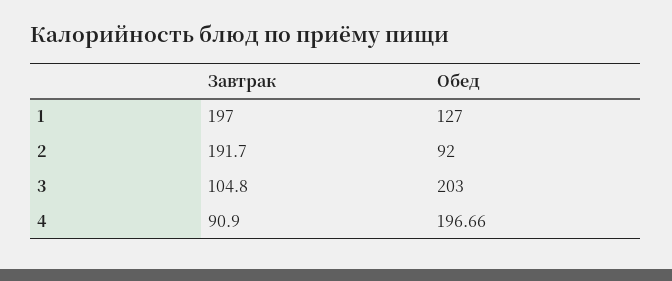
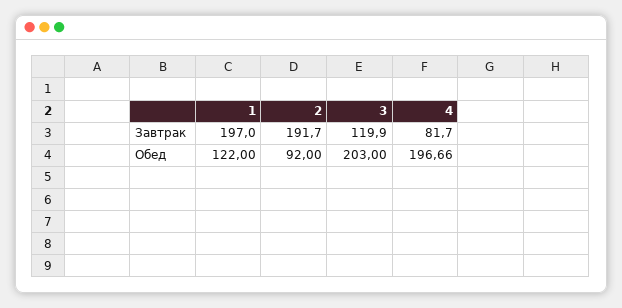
  {
    "Завтрак": {
      "1": 197,
      "2": 191.7,
-     "3": 104.8,
+     "3": 119.9,
-     "4": 90.9
+     "4": 81.7
    },
    "Обед": {
-     "1": 127,
+     "1": 122,
      "2": 92,
      "3": 203,
      "4": 196.66
    }
  }

